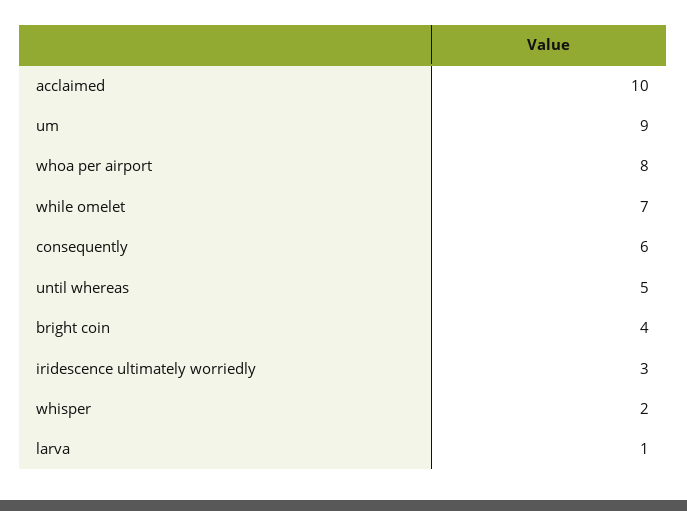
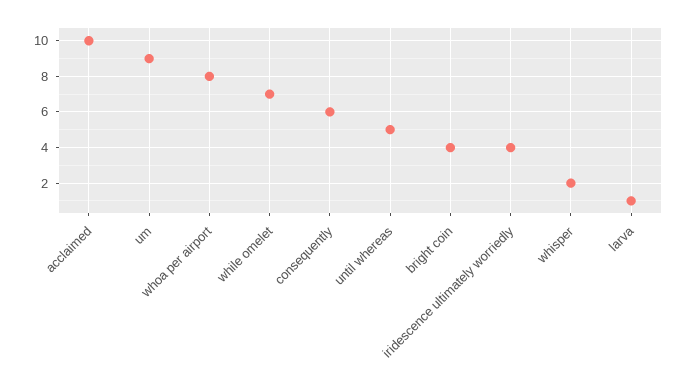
  {
    "acclaimed": 10,
    "um": 9,
    "whoa per airport": 8,
    "while omelet": 7,
    "consequently": 6,
    "until whereas": 5,
    "bright coin": 4,
-   "iridescence ultimately worriedly": 3,
+   "iridescence ultimately worriedly": 4,
    "whisper": 2,
    "larva": 1
  }

